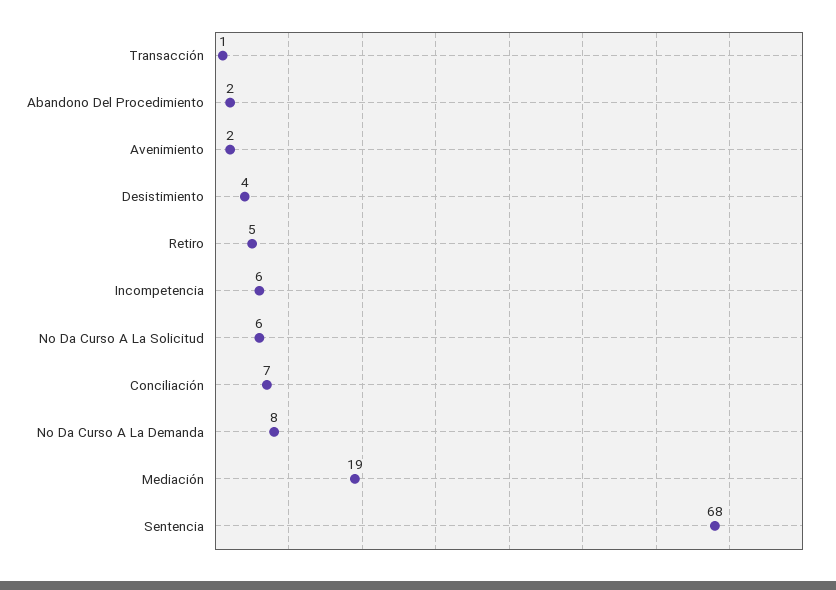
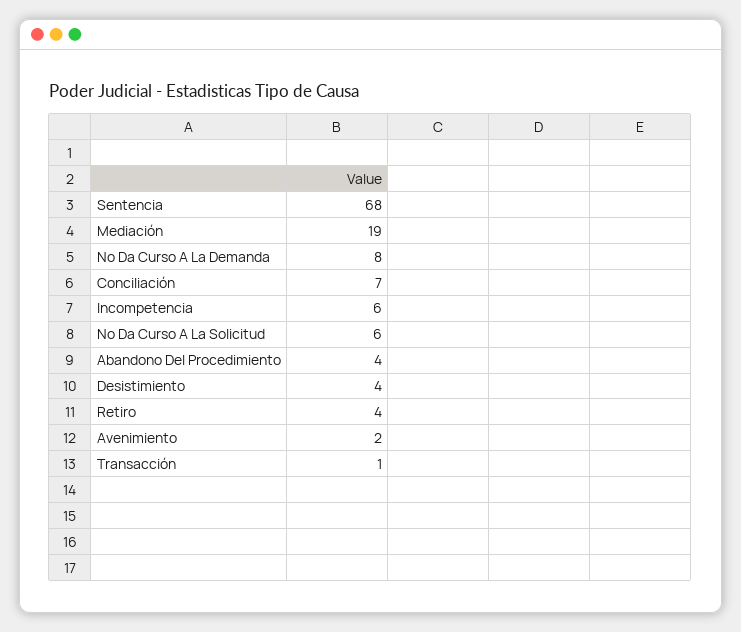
  {
    "Transacción": 1,
-   "Abandono Del Procedimiento": 2,
+   "Abandono Del Procedimiento": 4,
    "Avenimiento": 2,
    "Desistimiento": 4,
-   "Retiro": 5,
+   "Retiro": 4,
    "Incompetencia": 6,
    "No Da Curso A La Solicitud": 6,
    "Conciliación": 7,
    "No Da Curso A La Demanda": 8,
    "Mediación": 19,
    "Sentencia": 68
  }

